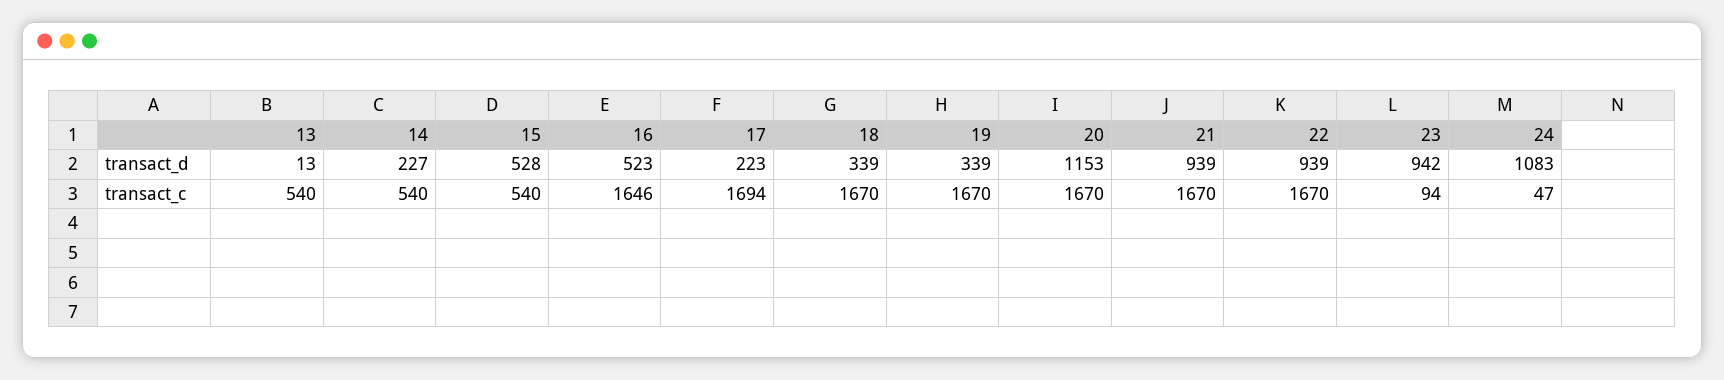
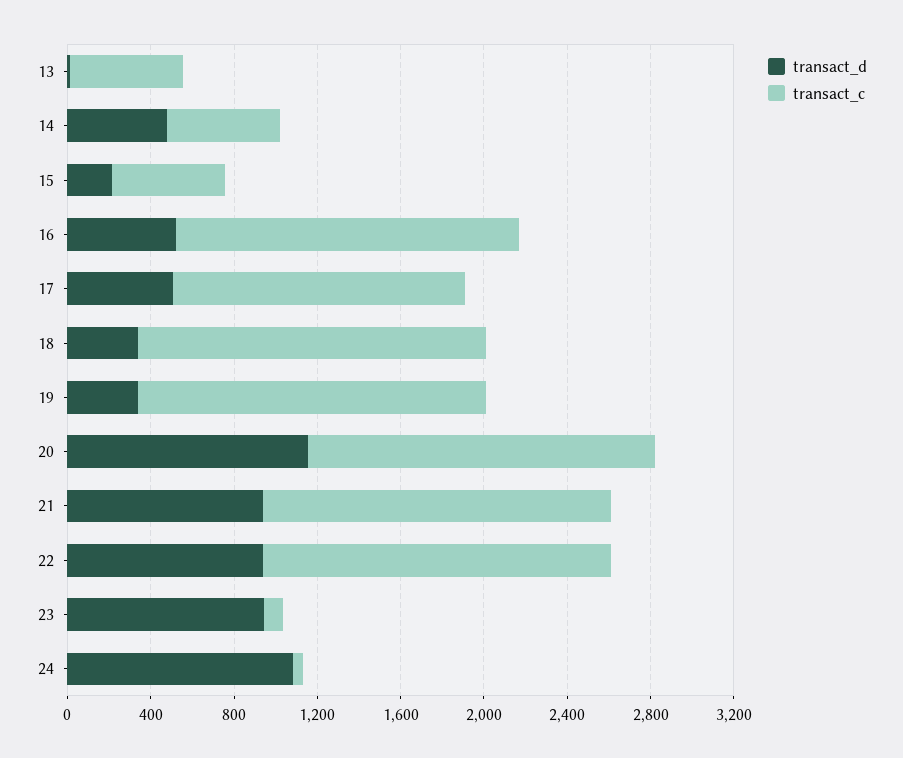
  {
    "transact_d": {
      "13": 13,
-     "14": 227,
+     "14": 500,
-     "15": 528,
+     "15": 200,
      "16": 523,
-     "17": 223,
+     "17": 500,
      "18": 339,
      "19": 339,
      "20": 1153,
      "21": 939,
      "22": 939,
      "23": 942,
      "24": 1083
    },
    "transact_c": {
      "13": 540,
      "14": 540,
      "15": 540,
      "16": 1646,
-     "17": 1694,
+     "17": 1400,
      "18": 1670,
      "19": 1670,
      "20": 1670,
      "21": 1670,
      "22": 1670,
      "23": 94,
      "24": 47
    }
  }

